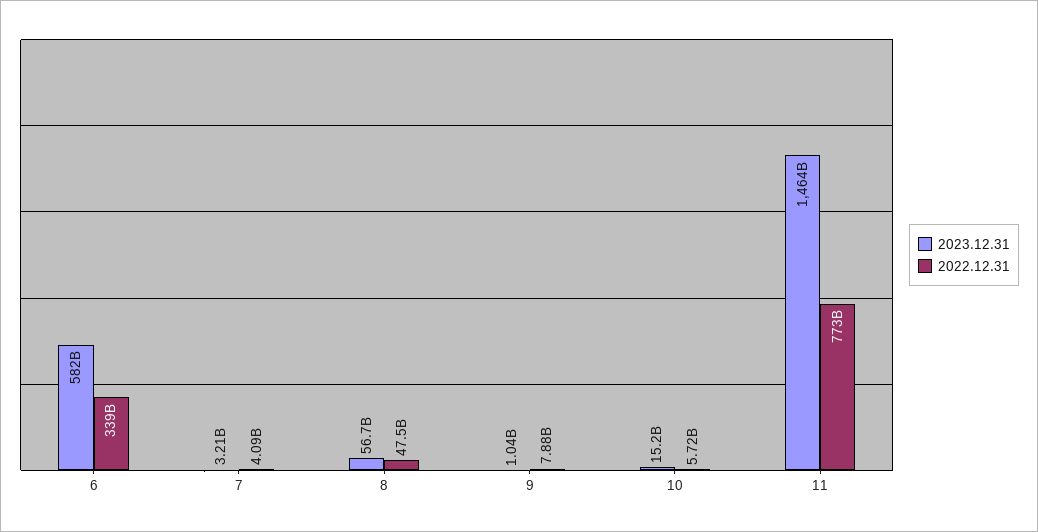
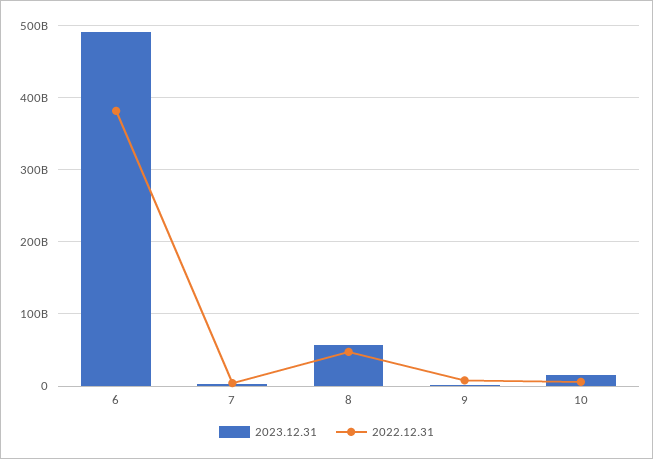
  {
    "2023.12.31": {
-     "6": 582000000000,
+     "6": 490000000000,
      "7": 3210000000,
      "8": 56700000000,
      "9": 1040000000,
-     "10": 15200000000,
+     "10": 15200000000
-     "11": 1464000000000
    },
    "2022.12.31": {
-     "6": 339000000000,
+     "6": 380000000000,
      "7": 4090000000,
      "8": 47500000000,
      "9": 7880000000,
-     "10": 5720000000,
+     "10": 5720000000
-     "11": 773000000000
    }
  }

